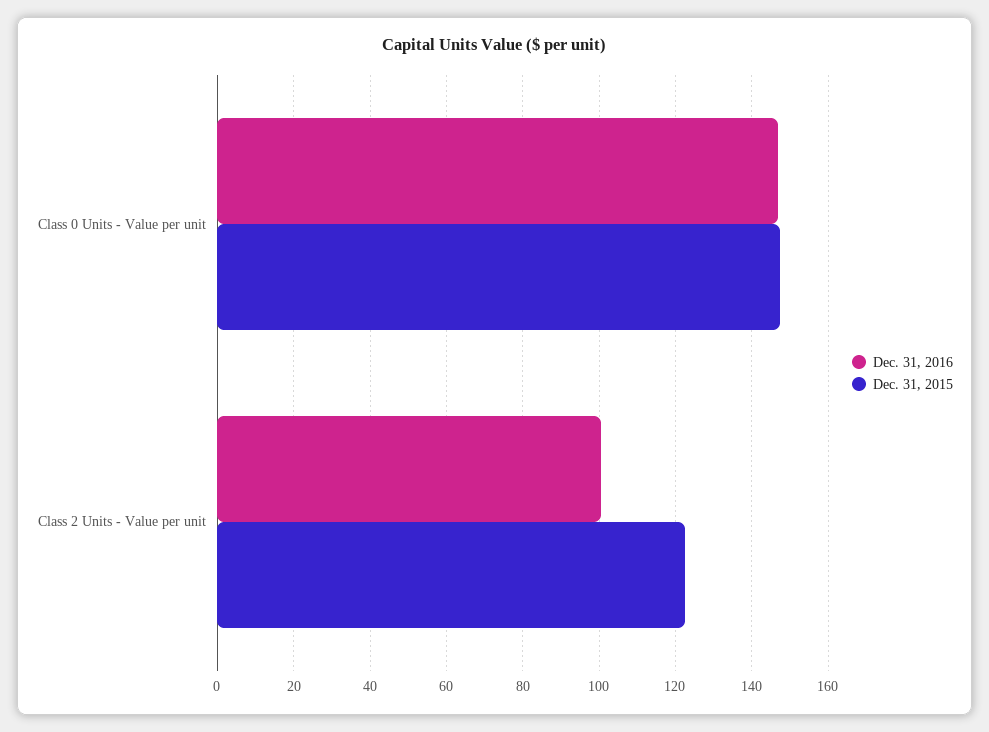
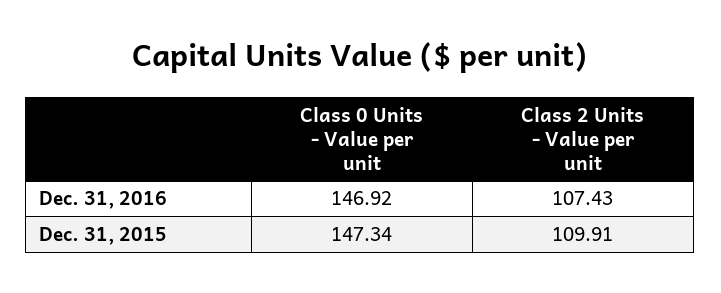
  {
    "Dec. 31, 2016": {
      "Class 0 Units - Value per unit": 146.92,
-     "Class 2 Units - Value per unit": 100
+     "Class 2 Units - Value per unit": 107.43
    },
    "Dec. 31, 2015": {
      "Class 0 Units - Value per unit": 147.34,
-     "Class 2 Units - Value per unit": 122
+     "Class 2 Units - Value per unit": 109.91
    }
  }

